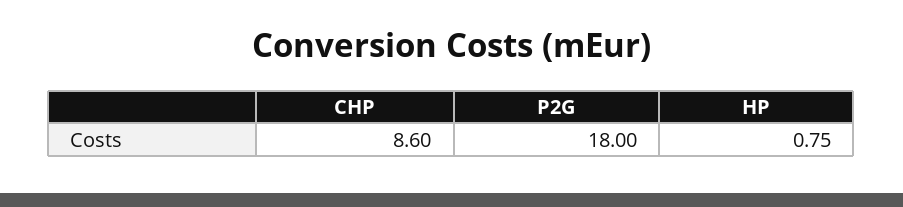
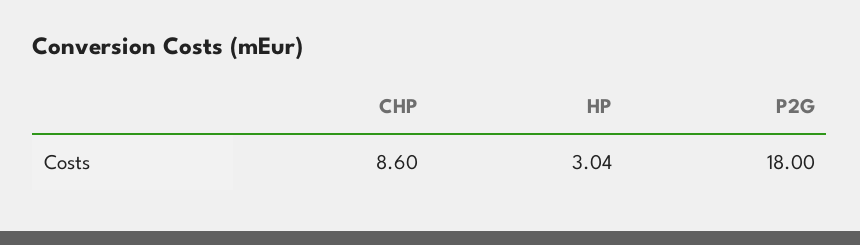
  {
    "CHP": 8.6,
    "P2G": 18,
-   "HP": 0.75
+   "HP": 3.04
  }

